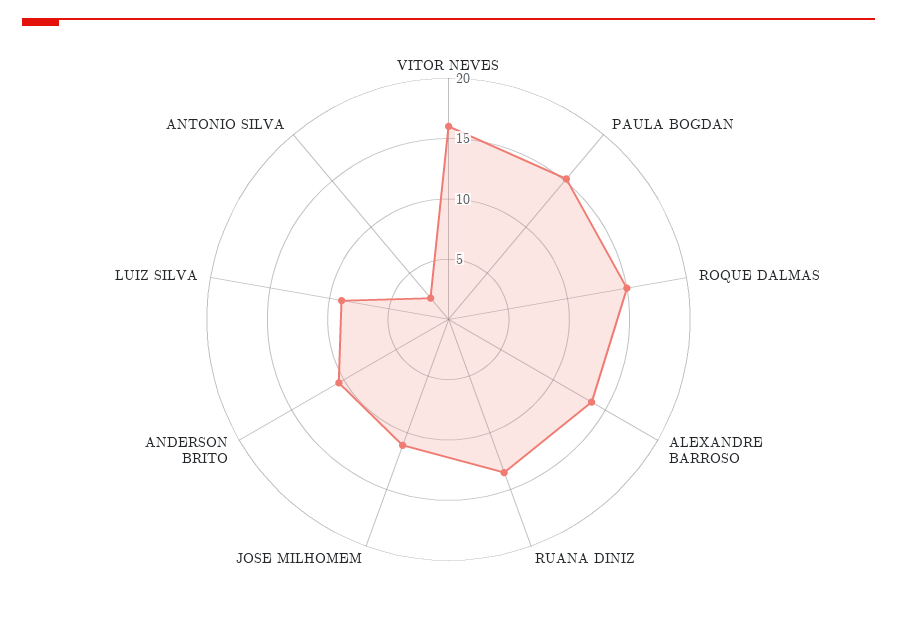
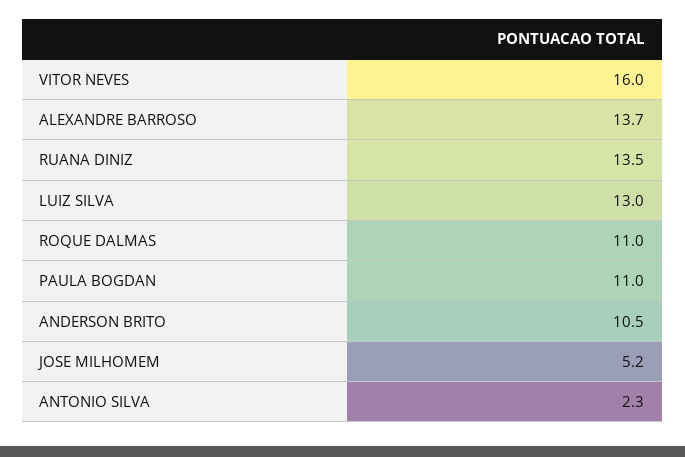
  {
    "VITOR NEVES": 16,
-   "PAULA BOGDAN": 15,
+   "PAULA BOGDAN": 11,
-   "ROQUE DALMAS": 15,
+   "ROQUE DALMAS": 11,
    "ALEXANDRE BARROSO": 13.7,
    "RUANA DINIZ": 13.5,
-   "JOSE MILHOMEM": 11,
+   "JOSE MILHOMEM": 5.2,
    "ANDERSON BRITO": 10.5,
-   "LUIZ SILVA": 9,
+   "LUIZ SILVA": 13,
    "ANTONIO SILVA": 2.3
  }

